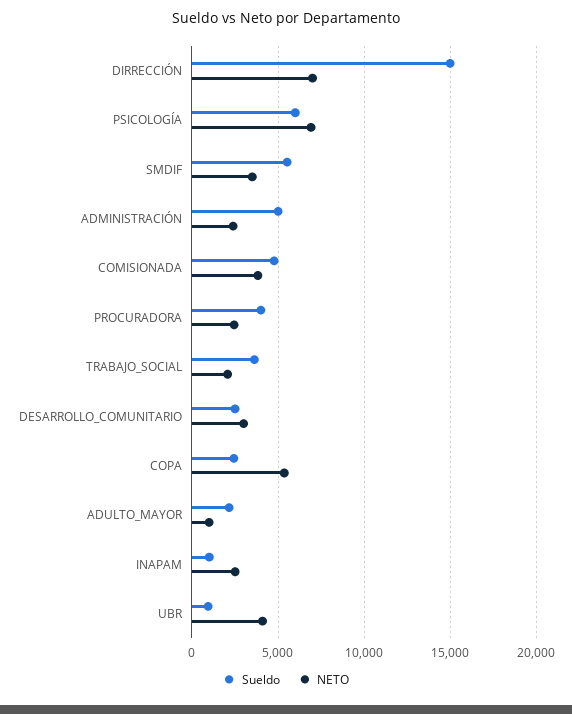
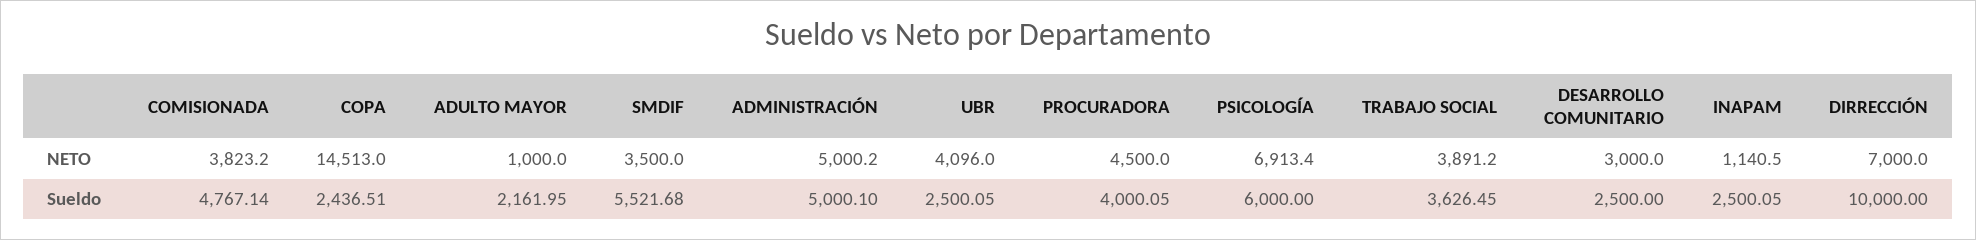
  {
    "Sueldo": {
-     "DIRRECCIÓN": 15000,
+     "DIRRECCIÓN": 10000,
      "PSICOLOGÍA": 6000,
      "SMDIF": 5521.68,
      "ADMINISTRACIÓN": 5000.1,
      "COMISIONADA": 4767.14,
      "PROCURADORA": 4000.05,
      "TRABAJO_SOCIAL": 3626.45,
      "DESARROLLO_COMUNITARIO": 2500,
      "COPA": 2436.51,
      "ADULTO_MAYOR": 2161.95,
-     "INAPAM": 1000,
+     "INAPAM": 2500.05,
-     "UBR": 1000
+     "UBR": 2500.05
    },
    "NETO": {
      "DIRRECCIÓN": 7000,
      "PSICOLOGÍA": 6913.4,
      "SMDIF": 3500,
-     "ADMINISTRACIÓN": 2500,
+     "ADMINISTRACIÓN": 5000.2,
      "COMISIONADA": 3823.2,
-     "PROCURADORA": 2500,
+     "PROCURADORA": 4500,
-     "TRABAJO_SOCIAL": 2000,
+     "TRABAJO_SOCIAL": 3891.2,
      "DESARROLLO_COMUNITARIO": 3000,
-     "COPA": 5500,
+     "COPA": 14513,
      "ADULTO_MAYOR": 1000,
-     "INAPAM": 2500,
+     "INAPAM": 1140.5,
      "UBR": 4096
    }
  }

